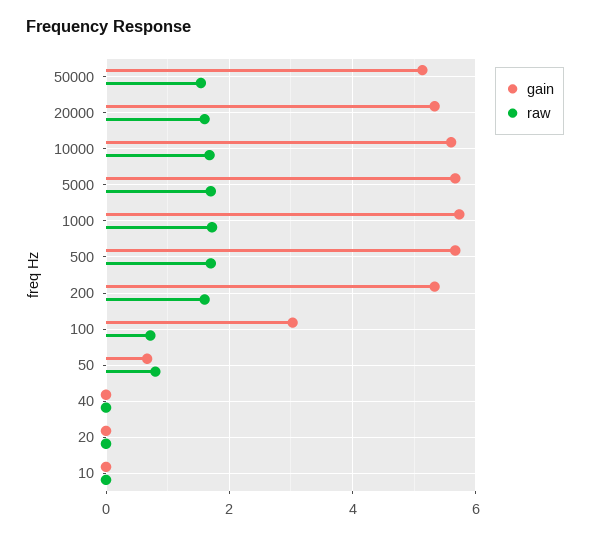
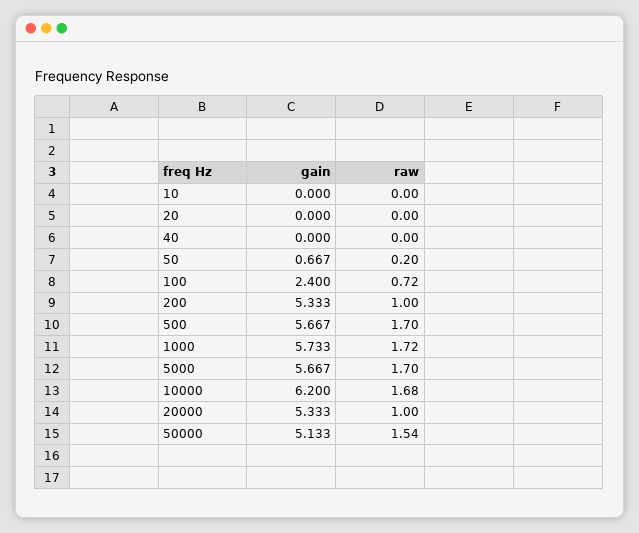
  {
    "gain": {
      "50000": 5.133,
      "20000": 5.333,
-     "10000": 5.6,
+     "10000": 6.2,
      "5000": 5.667,
      "1000": 5.733,
      "500": 5.667,
      "200": 5.333,
-     "100": 3,
+     "100": 2.4,
      "50": 0.667,
      "40": 0,
      "20": 0,
      "10": 0
    },
    "raw": {
      "50000": 1.54,
-     "20000": 1.6,
+     "20000": 1,
      "10000": 1.68,
      "5000": 1.7,
      "1000": 1.72,
      "500": 1.7,
-     "200": 1.6,
+     "200": 1,
      "100": 0.72,
-     "50": 0.8,
+     "50": 0.2,
      "40": 0,
      "20": 0,
      "10": 0
    }
  }

